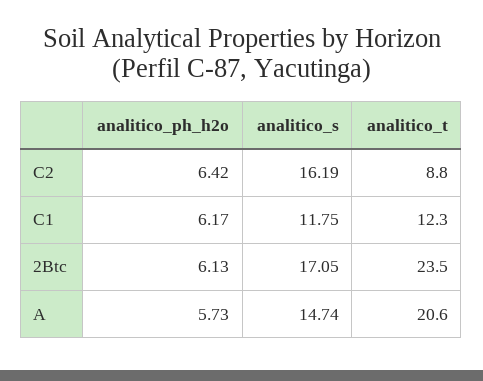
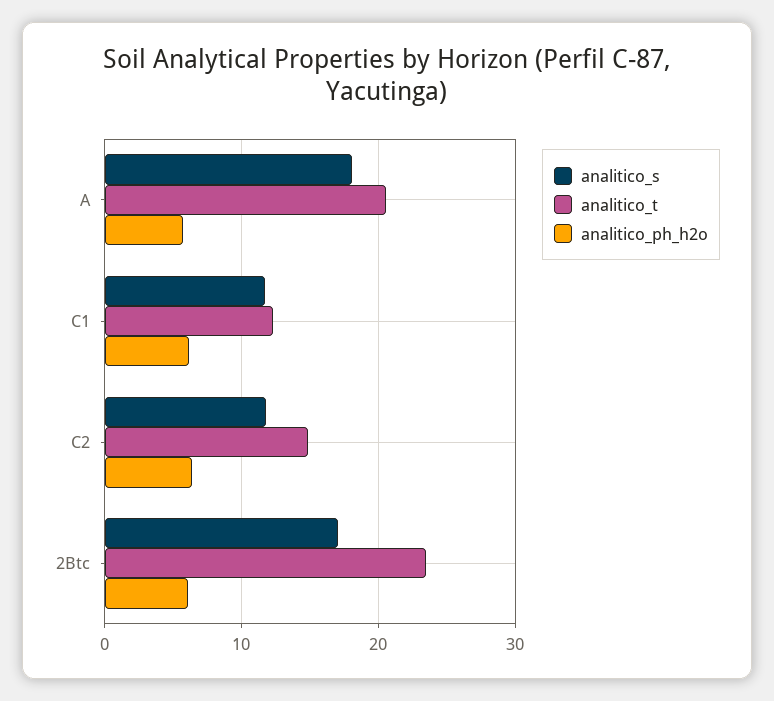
  {
    "analitico_ph_h2o": {
      "C2": 6.42,
      "C1": 6.17,
      "2Btc": 6.13,
      "A": 5.73
    },
    "analitico_s": {
-     "C2": 16.19,
+     "C2": 12,
      "C1": 11.75,
      "2Btc": 17.05,
-     "A": 14.74
+     "A": 18
    },
    "analitico_t": {
-     "C2": 8.8,
+     "C2": 15,
      "C1": 12.3,
      "2Btc": 23.5,
      "A": 20.6
    }
  }

